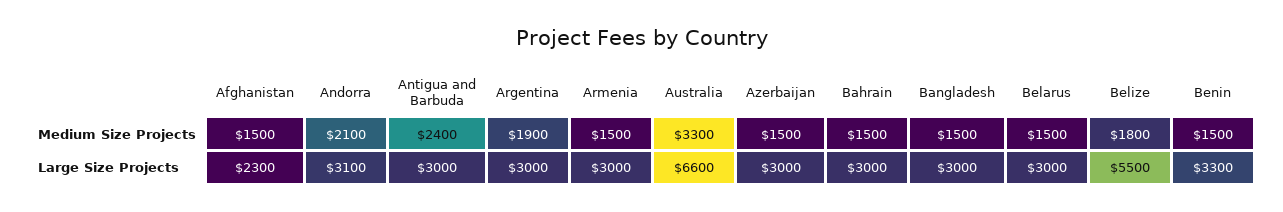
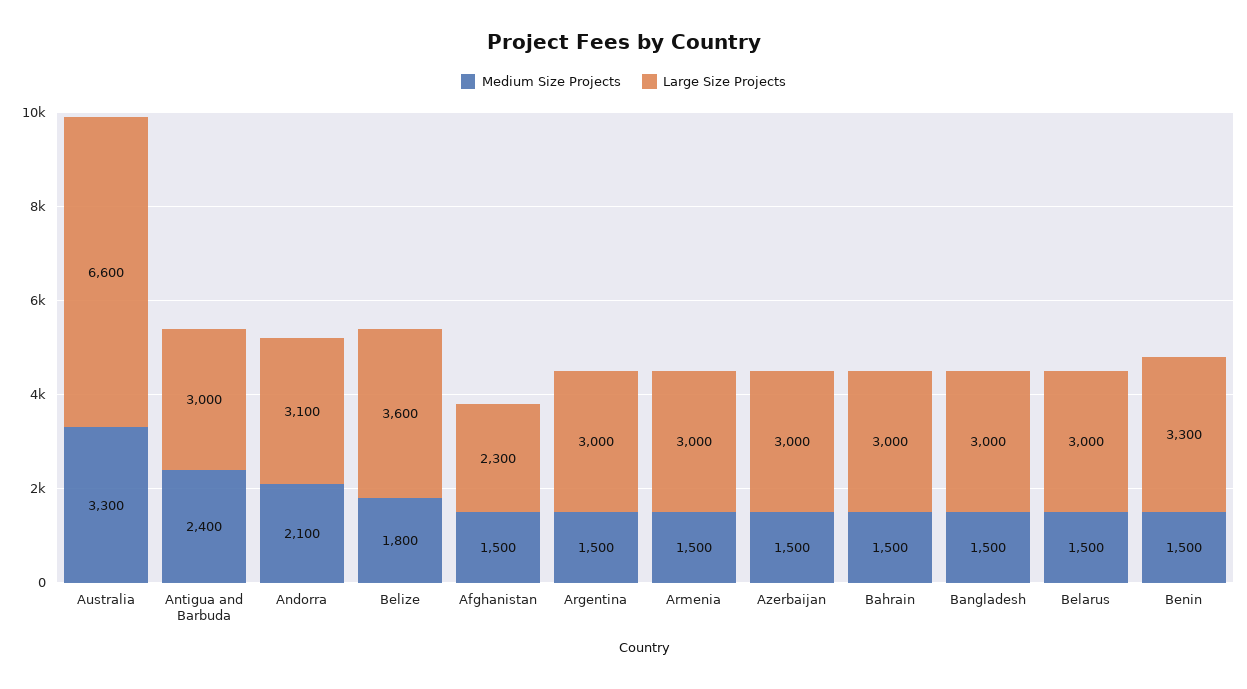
  {
    "Medium Size Projects": {
      "Afghanistan": 1500,
      "Andorra": 2100,
      "Antigua and Barbuda": 2400,
-     "Argentina": 1900,
+     "Argentina": 1500,
      "Armenia": 1500,
      "Australia": 3300,
      "Azerbaijan": 1500,
      "Bahrain": 1500,
      "Bangladesh": 1500,
      "Belarus": 1500,
      "Belize": 1800,
      "Benin": 1500
    },
    "Large Size Projects": {
      "Afghanistan": 2300,
      "Andorra": 3100,
      "Antigua and Barbuda": 3000,
      "Argentina": 3000,
      "Armenia": 3000,
      "Australia": 6600,
      "Azerbaijan": 3000,
      "Bahrain": 3000,
      "Bangladesh": 3000,
      "Belarus": 3000,
-     "Belize": 5500,
+     "Belize": 3600,
      "Benin": 3300
    }
  }

